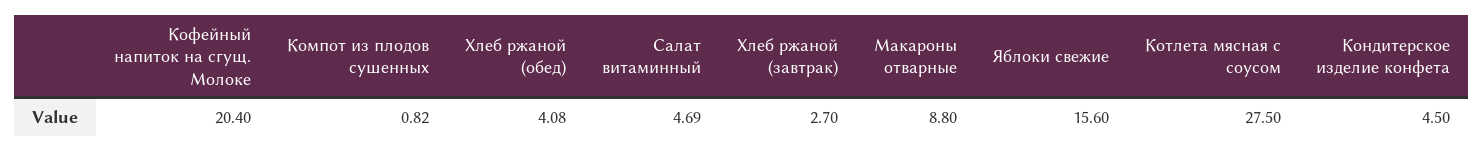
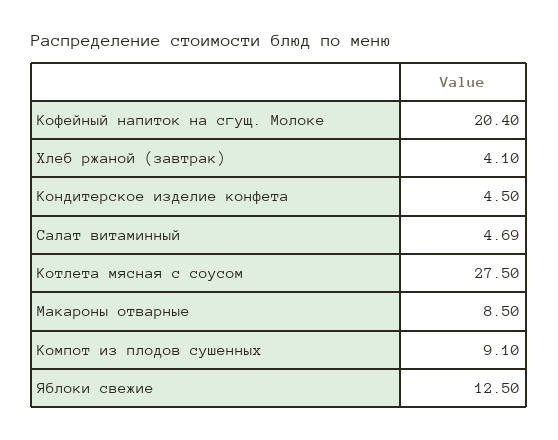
  {
    "Кофейный напиток на сгущ. Молоке": 20.4,
-   "Компот из плодов сушенных": 0.82,
+   "Компот из плодов сушенных": 9.1,
-   "Хлеб ржаной (обед)": 4.08,
    "Салат витаминный": 4.69,
-   "Хлеб ржаной (завтрак)": 2.7,
+   "Хлеб ржаной (завтрак)": 4.1,
-   "Макароны отварные": 8.8,
+   "Макароны отварные": 8.5,
-   "Яблоки свежие": 15.6,
+   "Яблоки свежие": 12.5,
    "Котлета мясная с соусом": 27.5,
    "Кондитерское изделие конфета": 4.5
  }

